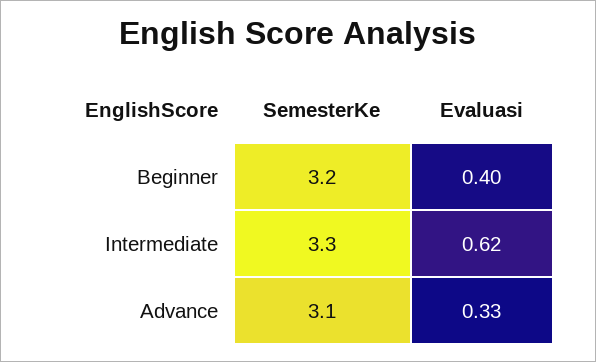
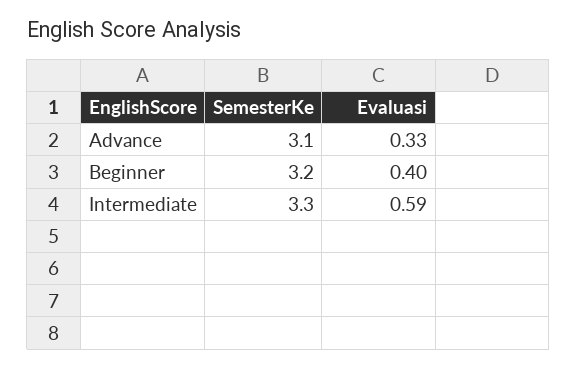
  {
    "SemesterKe": {
      "Beginner": 3.2,
      "Intermediate": 3.3,
      "Advance": 3.1
    },
    "Evaluasi": {
      "Beginner": 0.4,
-     "Intermediate": 0.62,
+     "Intermediate": 0.59,
      "Advance": 0.33
    }
  }

